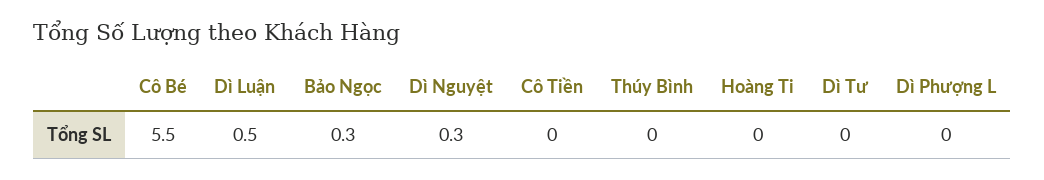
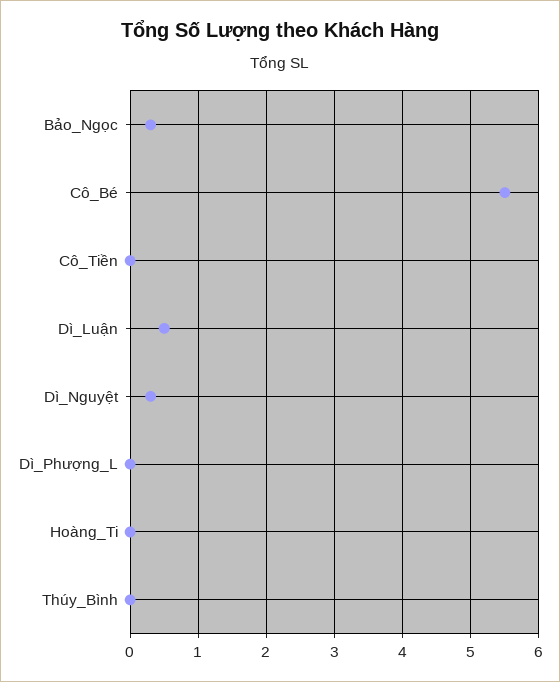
  {
    "Cô Bé": 5.5,
    "Dì Luận": 0.5,
    "Bảo Ngọc": 0.3,
    "Dì Nguyệt": 0.3,
    "Cô Tiền": 0,
    "Thúy Bình": 0,
    "Hoàng Ti": 0,
-   "Dì Tư": 0,
    "Dì Phượng L": 0
  }

